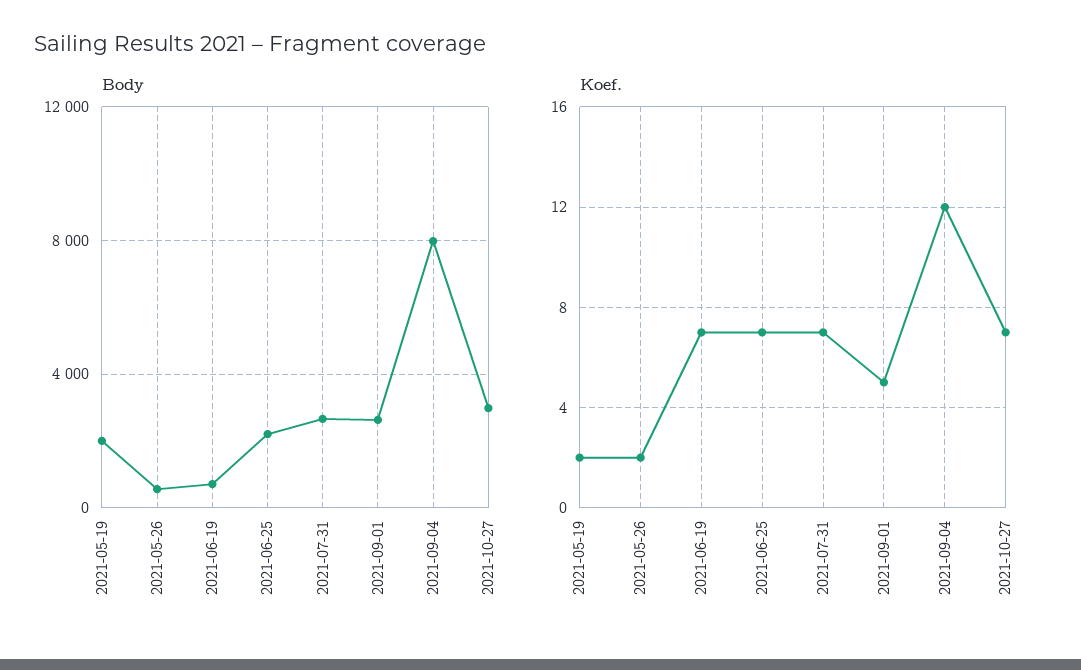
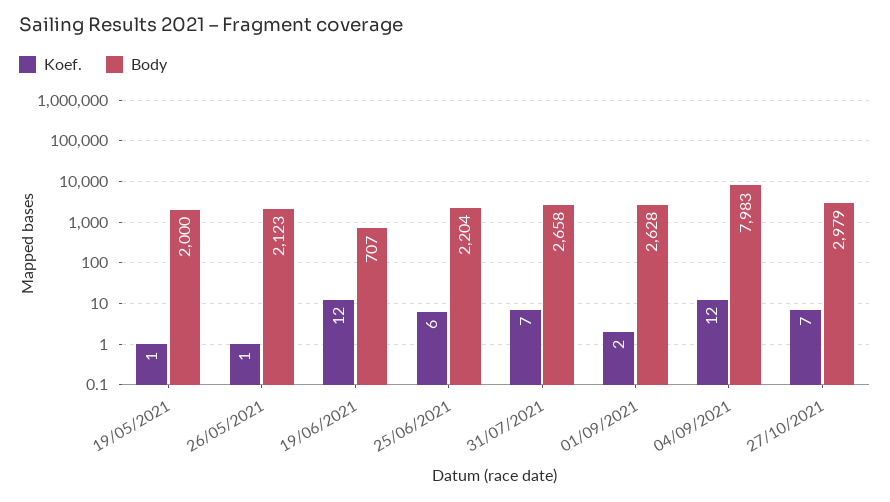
  {
    "Body": {
      "2021-05-19": 2000,
-     "2021-05-26": 500,
+     "2021-05-26": 2123,
      "2021-06-19": 707,
      "2021-06-25": 2204,
      "2021-07-31": 2658,
      "2021-09-01": 2628,
      "2021-09-04": 7983,
      "2021-10-27": 2979
    },
    "Koef.": {
-     "2021-05-19": 2,
+     "2021-05-19": 1,
-     "2021-05-26": 2,
+     "2021-05-26": 1,
-     "2021-06-19": 7,
+     "2021-06-19": 12,
-     "2021-06-25": 7,
+     "2021-06-25": 6,
      "2021-07-31": 7,
-     "2021-09-01": 5,
+     "2021-09-01": 2,
      "2021-09-04": 12,
      "2021-10-27": 7
    }
  }

